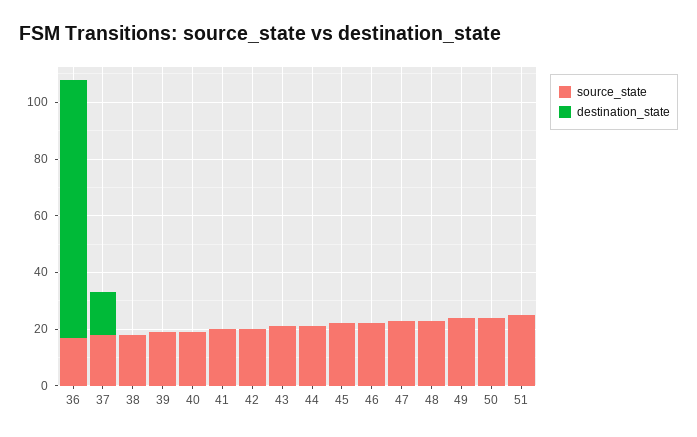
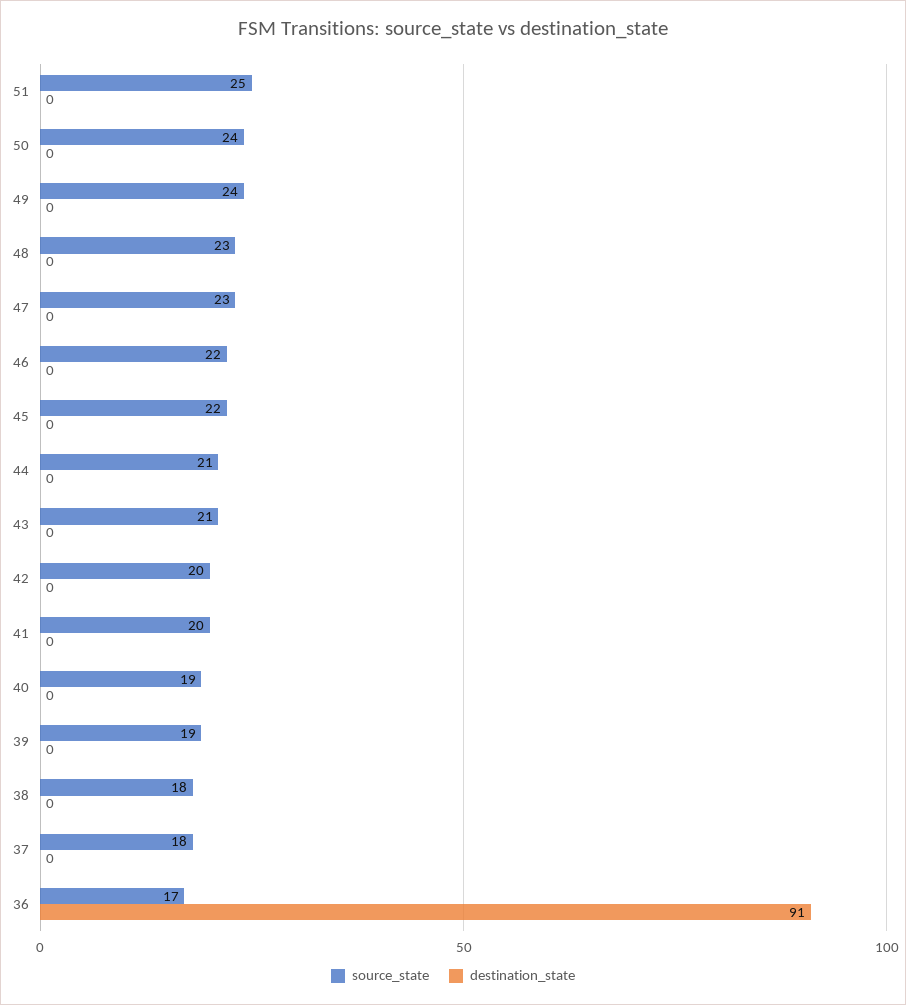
  {
    "source_state": {
      "36": 17,
      "37": 18,
      "38": 18,
      "39": 19,
      "40": 19,
      "41": 20,
      "42": 20,
      "43": 21,
      "44": 21,
      "45": 22,
      "46": 22,
      "47": 23,
      "48": 23,
      "49": 24,
      "50": 24,
      "51": 25
    },
    "destination_state": {
      "36": 91,
-     "37": 15,
+     "37": 0,
      "38": 0,
      "39": 0,
      "40": 0,
      "41": 0,
      "42": 0,
      "43": 0,
      "44": 0,
      "45": 0,
      "46": 0,
      "47": 0,
      "48": 0,
      "49": 0,
      "50": 0,
      "51": 0
    }
  }

